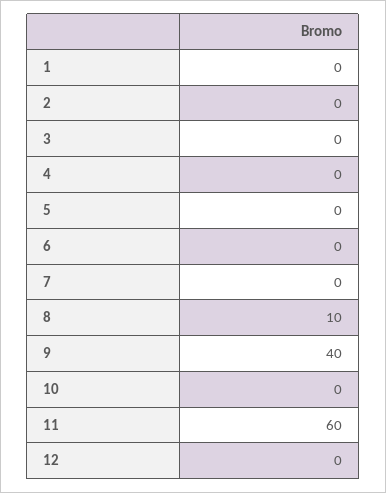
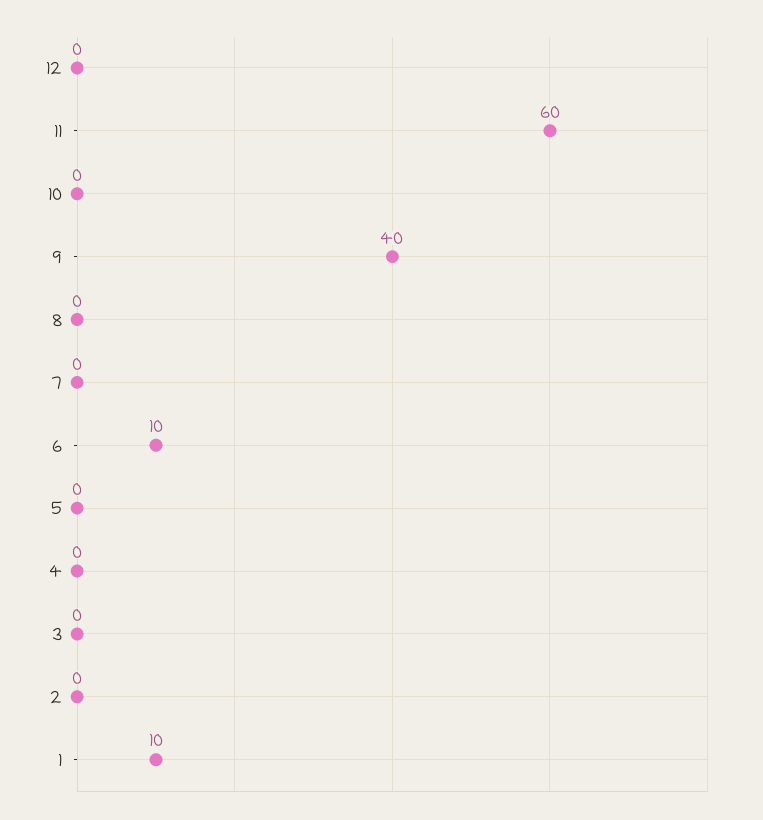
  {
-   "1": 0,
+   "1": 10,
    "2": 0,
    "3": 0,
    "4": 0,
    "5": 0,
-   "6": 0,
+   "6": 10,
    "7": 0,
-   "8": 10,
+   "8": 0,
    "9": 40,
    "10": 0,
    "11": 60,
    "12": 0
  }

